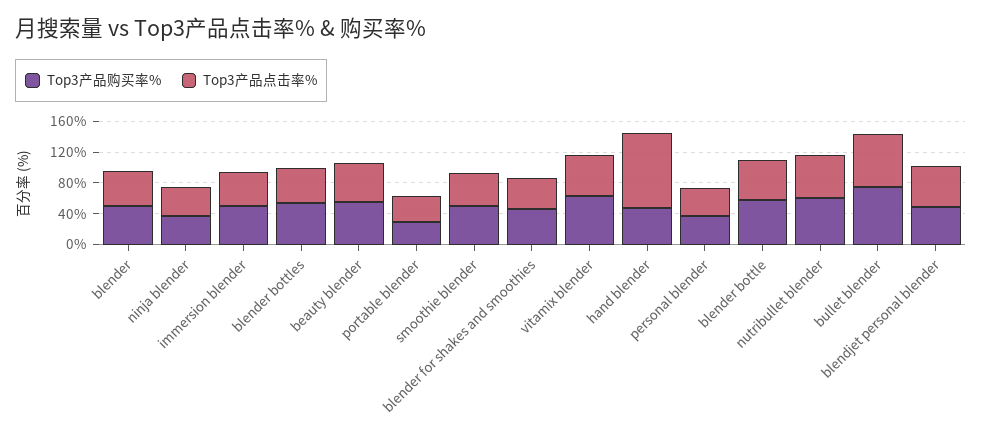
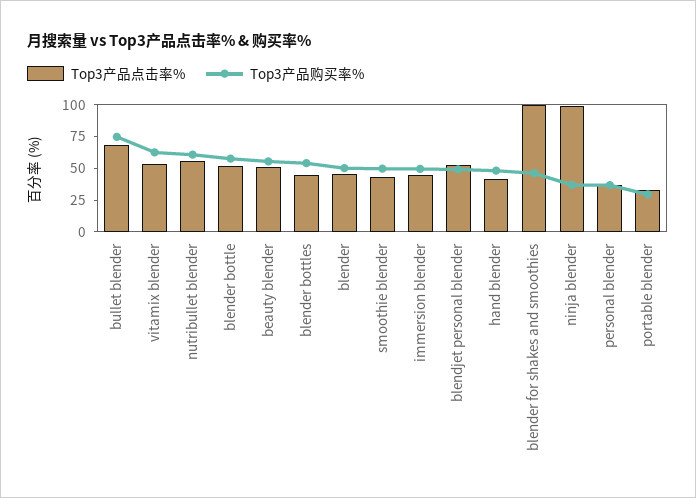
  {
    "Top3产品购买率%": {
      "blender": 60,
      "ninja blender": 40,
      "immersion blender": 40,
      "blender bottles": 60,
      "beauty blender": 60,
      "portable blender": 20,
      "smoothie blender": 40,
      "blender for shakes and smoothies": 40,
      "vitamix blender": 60,
      "hand blender": 40,
      "personal blender": 40,
      "blender bottle": 60,
      "nutribullet blender": 60,
      "bullet blender": 80,
      "blendjet personal blender": 40
    },
    "Top3产品点击率%": {
      "blender": 40,
-     "ninja blender": 40,
+     "ninja blender": 100,
      "immersion blender": 40,
      "blender bottles": 40,
      "beauty blender": 60,
      "portable blender": 40,
      "smoothie blender": 40,
-     "blender for shakes and smoothies": 40,
+     "blender for shakes and smoothies": 100,
      "vitamix blender": 60,
-     "hand blender": 100,
+     "hand blender": 50,
      "personal blender": 40,
      "blender bottle": 60,
      "nutribullet blender": 60,
      "bullet blender": 60,
      "blendjet personal blender": 60
    }
  }

